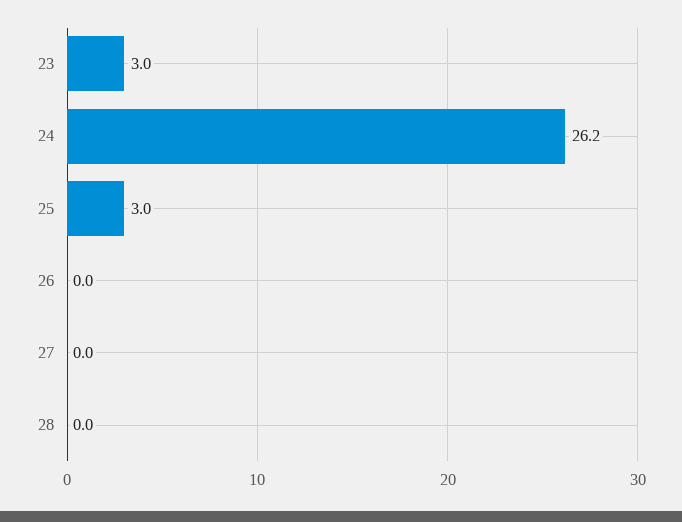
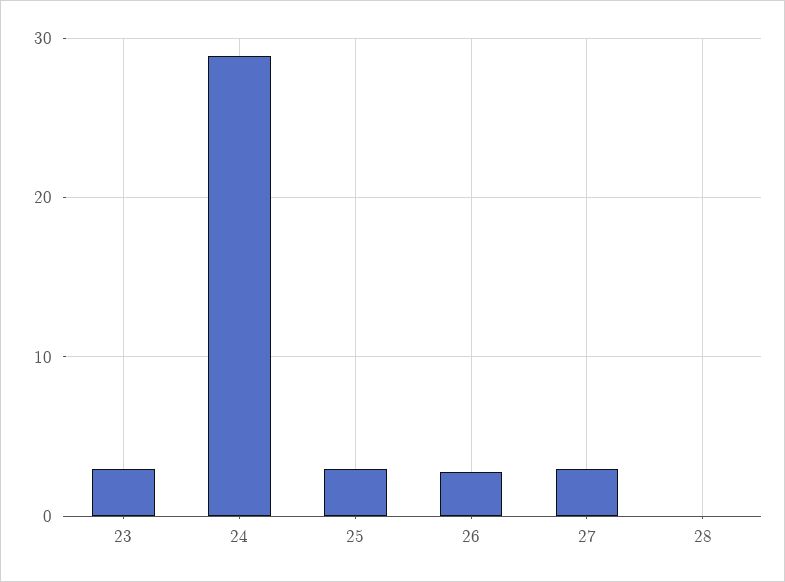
  {
    "23": 3,
-   "24": 26.2,
+   "24": 29,
    "25": 3,
-   "26": 0,
+   "26": 3,
-   "27": 0,
+   "27": 3,
    "28": 0
  }

